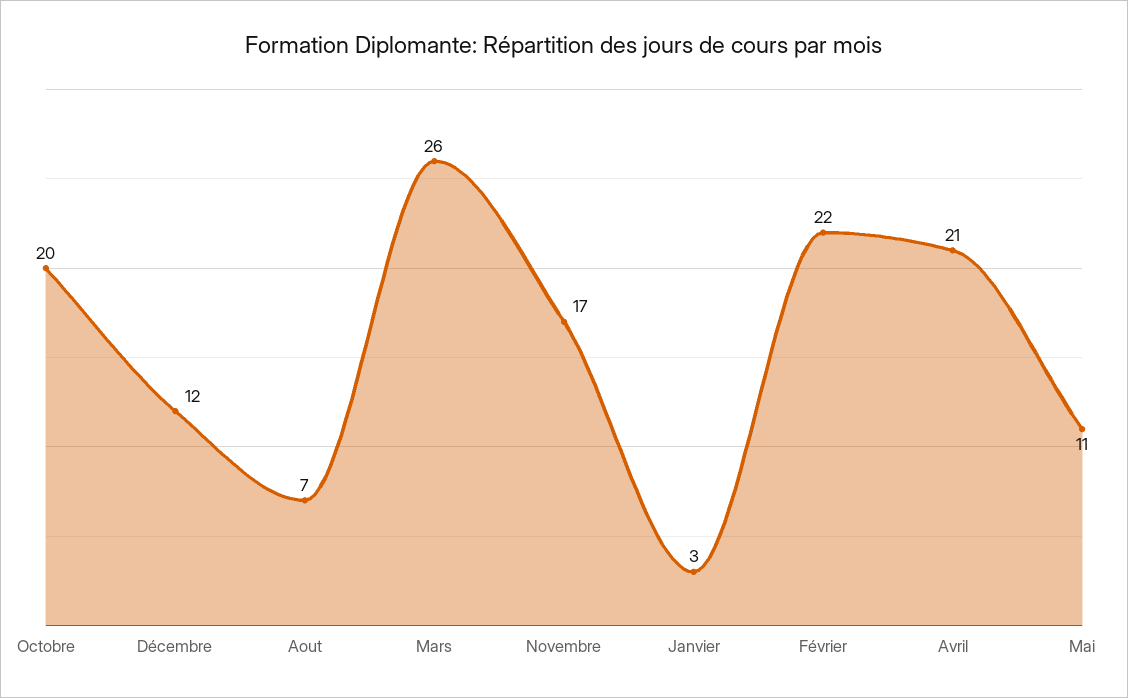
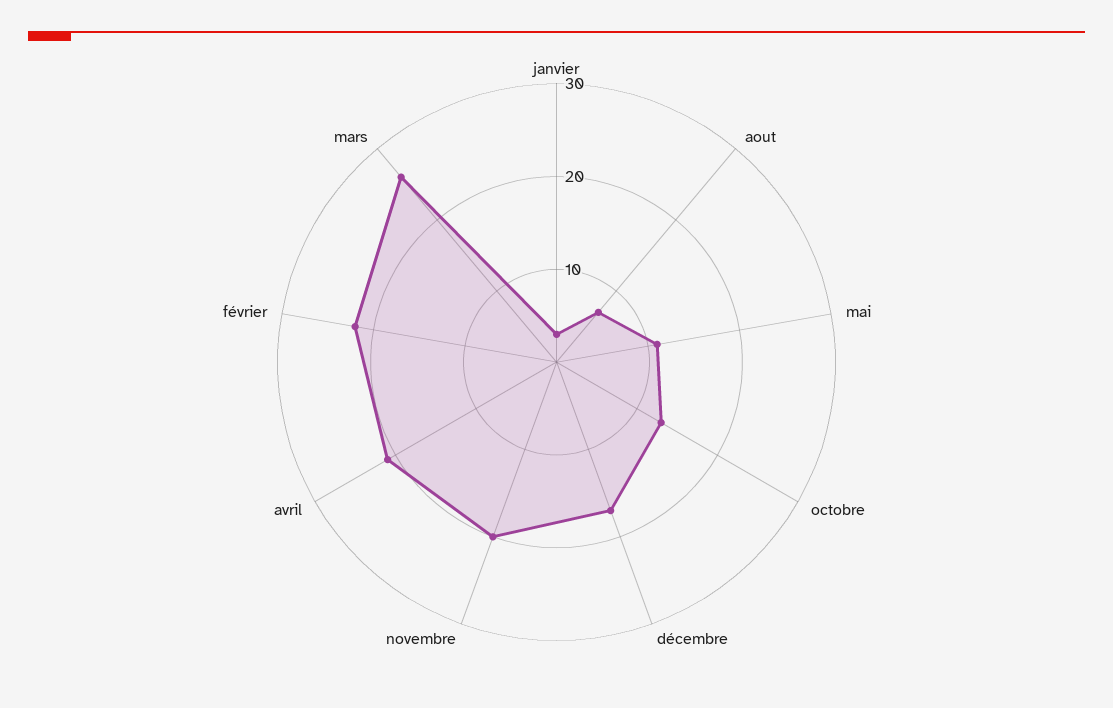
  {
-   "Octobre": 20,
+   "Octobre": 13,
-   "Décembre": 12,
+   "Décembre": 17,
    "Aout": 7,
    "Mars": 26,
-   "Novembre": 17,
+   "Novembre": 20,
    "Janvier": 3,
    "Février": 22,
    "Avril": 21,
    "Mai": 11
  }

